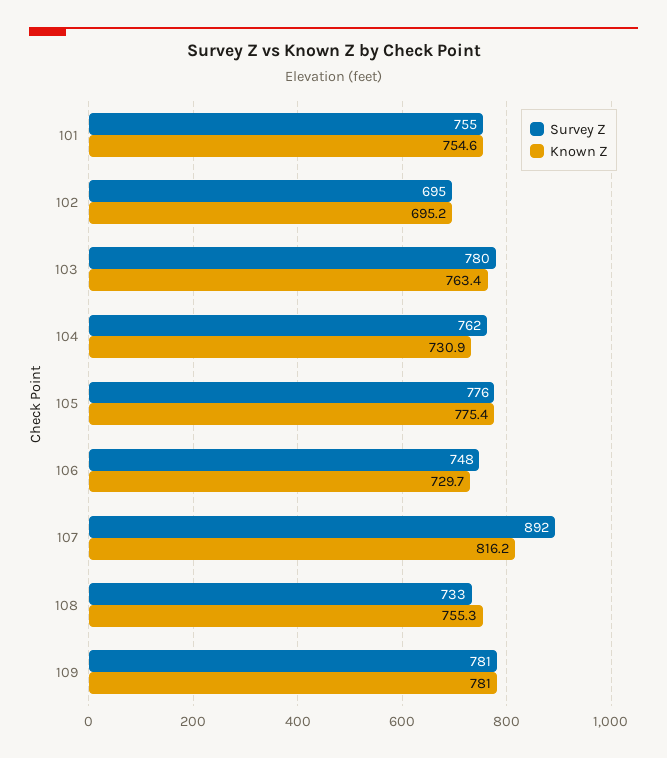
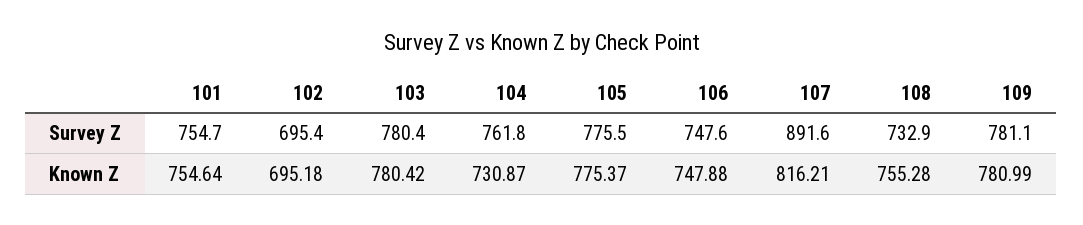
  {
    "Survey Z": {
      "101": 754.7,
      "102": 695.4,
      "103": 780.4,
      "104": 761.8,
      "105": 775.5,
      "106": 747.6,
      "107": 891.6,
      "108": 732.9,
      "109": 781.1
    },
    "Known Z": {
      "101": 754.64,
      "102": 695.18,
-     "103": 763.4,
+     "103": 780.42,
      "104": 730.87,
      "105": 775.37,
-     "106": 729.7,
+     "106": 747.88,
      "107": 816.21,
      "108": 755.28,
      "109": 780.99
    }
  }

